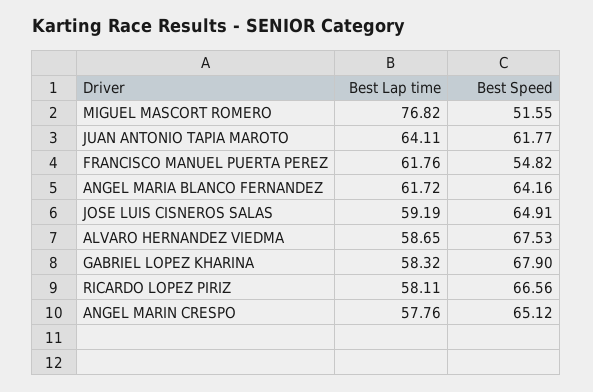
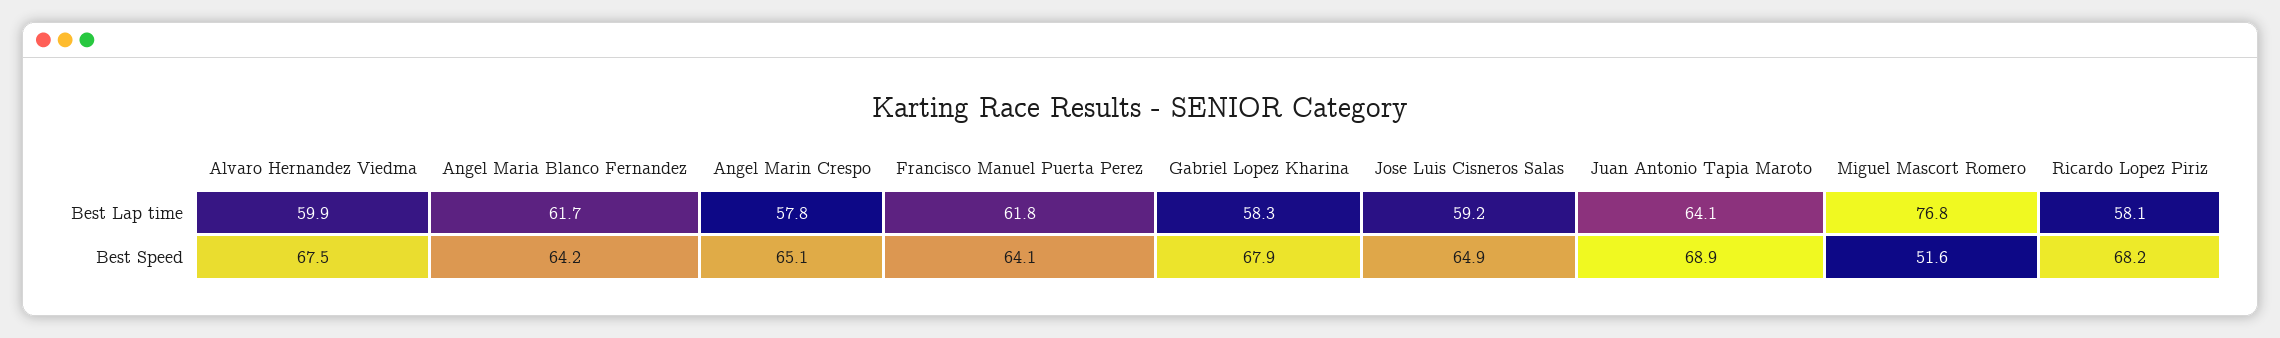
  {
    "Best Lap time": {
      "MIGUEL MASCORT ROMERO": 76.82,
      "JUAN ANTONIO TAPIA MAROTO": 64.11,
      "FRANCISCO MANUEL PUERTA PEREZ": 61.76,
      "ANGEL MARIA BLANCO FERNANDEZ": 61.72,
      "JOSE LUIS CISNEROS SALAS": 59.19,
-     "ALVARO HERNANDEZ VIEDMA": 58.65,
+     "ALVARO HERNANDEZ VIEDMA": 59.9,
      "GABRIEL LOPEZ KHARINA": 58.32,
      "RICARDO LOPEZ PIRIZ": 58.11,
      "ANGEL MARIN CRESPO": 57.76
    },
    "Best Speed": {
      "MIGUEL MASCORT ROMERO": 51.55,
-     "JUAN ANTONIO TAPIA MAROTO": 61.77,
+     "JUAN ANTONIO TAPIA MAROTO": 68.9,
-     "FRANCISCO MANUEL PUERTA PEREZ": 54.82,
+     "FRANCISCO MANUEL PUERTA PEREZ": 64.1,
      "ANGEL MARIA BLANCO FERNANDEZ": 64.16,
      "JOSE LUIS CISNEROS SALAS": 64.91,
      "ALVARO HERNANDEZ VIEDMA": 67.53,
      "GABRIEL LOPEZ KHARINA": 67.9,
-     "RICARDO LOPEZ PIRIZ": 66.56,
+     "RICARDO LOPEZ PIRIZ": 68.2,
      "ANGEL MARIN CRESPO": 65.12
    }
  }

